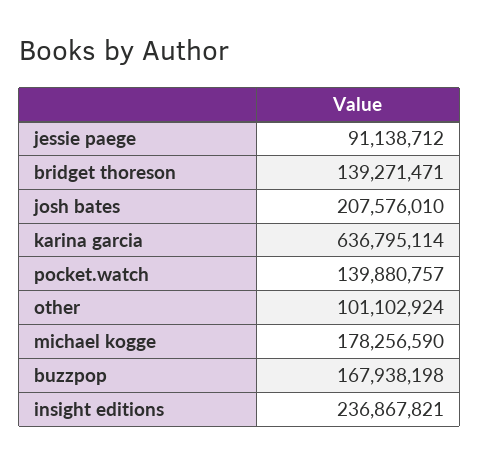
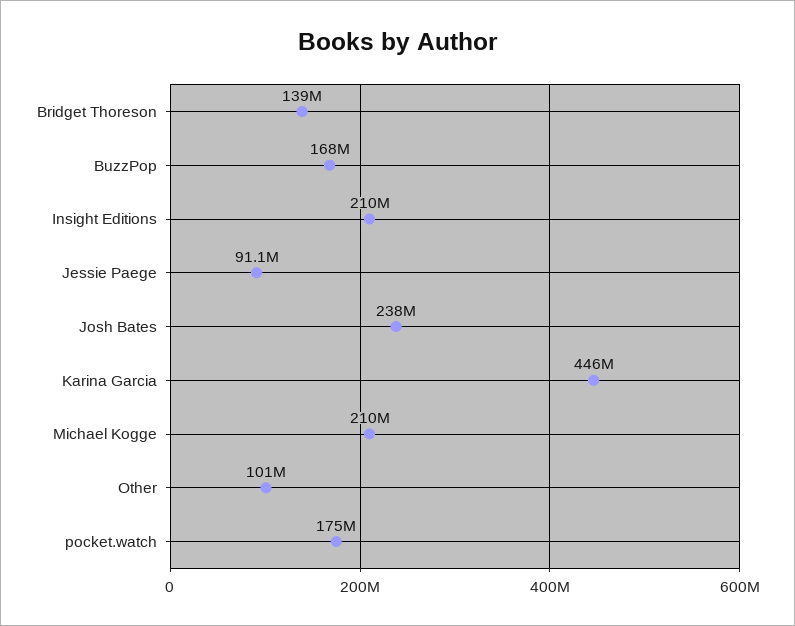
  {
    "jessie paege": 91138712,
    "bridget thoreson": 139271471,
-   "josh bates": 207576010,
+   "josh bates": 238000000,
-   "karina garcia": 636795114,
+   "karina garcia": 446000000,
-   "pocket.watch": 139880757,
+   "pocket.watch": 175000000,
    "other": 101102924,
-   "michael kogge": 178256590,
+   "michael kogge": 210000000,
    "buzzpop": 167938198,
-   "insight editions": 236867821
+   "insight editions": 210000000
  }

